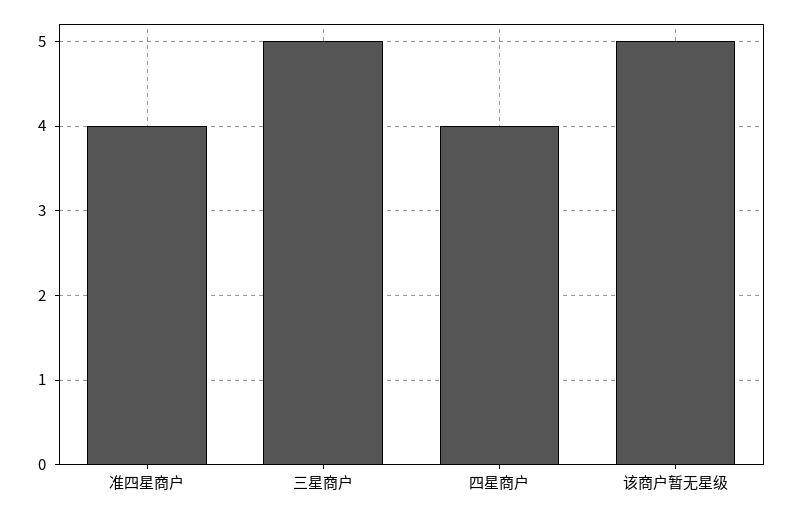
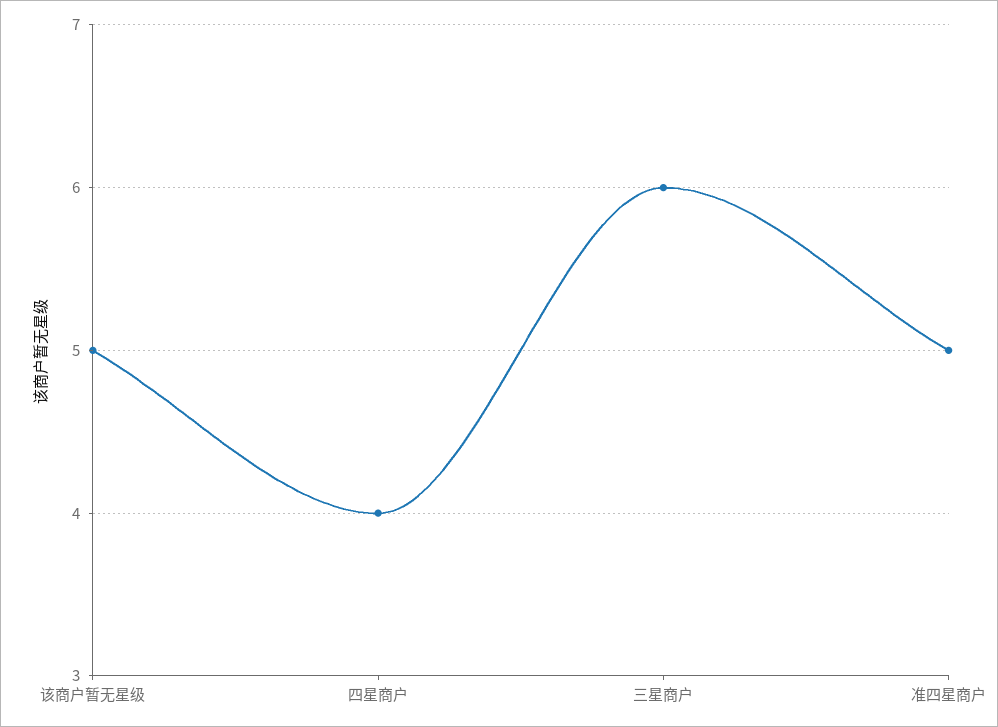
  {
-   "准四星商户": 4,
+   "准四星商户": 5,
-   "三星商户": 5,
+   "三星商户": 6,
    "四星商户": 4,
    "该商户暂无星级": 5
  }

